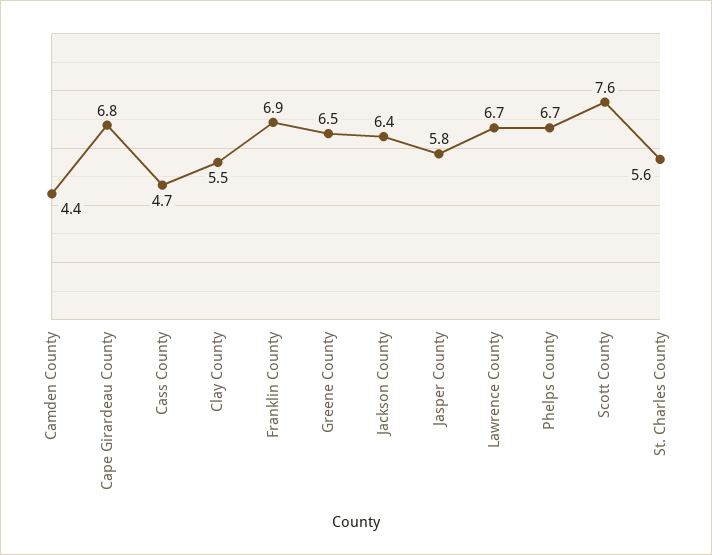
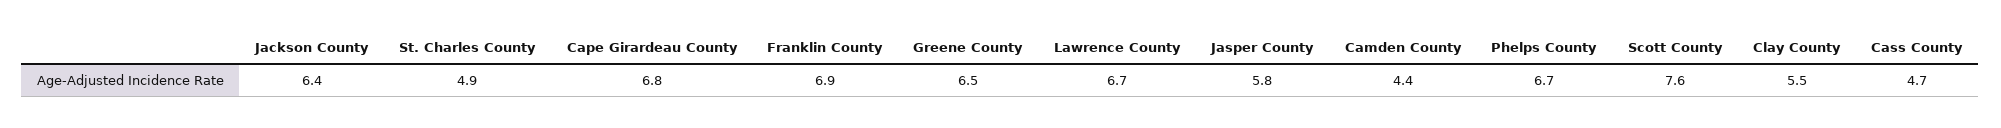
  {
    "Camden County": 4.4,
    "Cape Girardeau County": 6.8,
    "Cass County": 4.7,
    "Clay County": 5.5,
    "Franklin County": 6.9,
    "Greene County": 6.5,
    "Jackson County": 6.4,
    "Jasper County": 5.8,
    "Lawrence County": 6.7,
    "Phelps County": 6.7,
    "Scott County": 7.6,
-   "St. Charles County": 5.6
+   "St. Charles County": 4.9
  }

